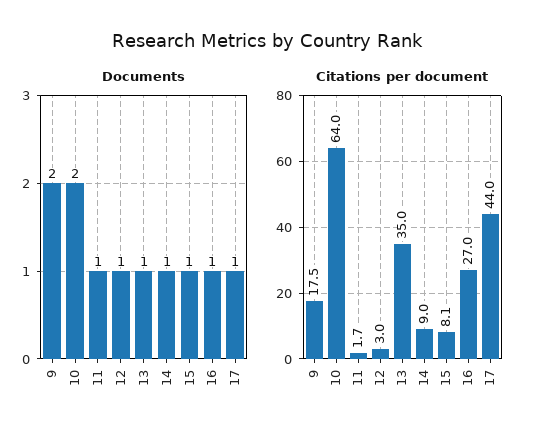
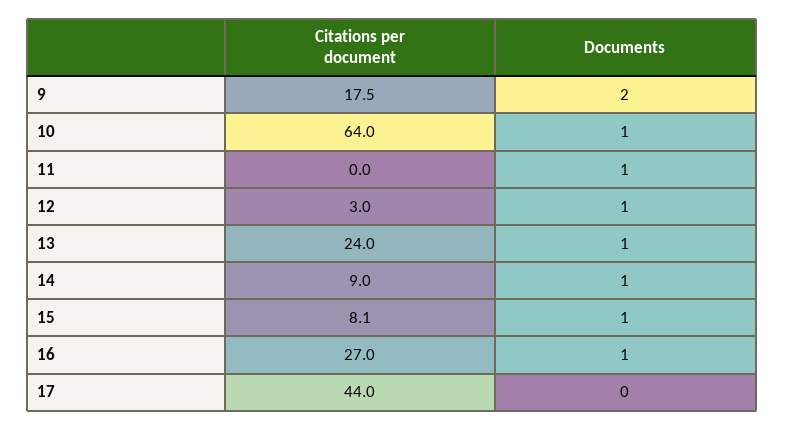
  {
    "Documents": {
      "9": 2,
-     "10": 2,
+     "10": 1,
      "11": 1,
      "12": 1,
      "13": 1,
      "14": 1,
      "15": 1,
      "16": 1,
-     "17": 1
+     "17": 0
    },
    "Citations per document": {
      "9": 17.5,
      "10": 64,
-     "11": 1.7,
+     "11": 0,
      "12": 3,
-     "13": 35,
+     "13": 24,
      "14": 9,
      "15": 8.1,
      "16": 27,
      "17": 44
    }
  }

